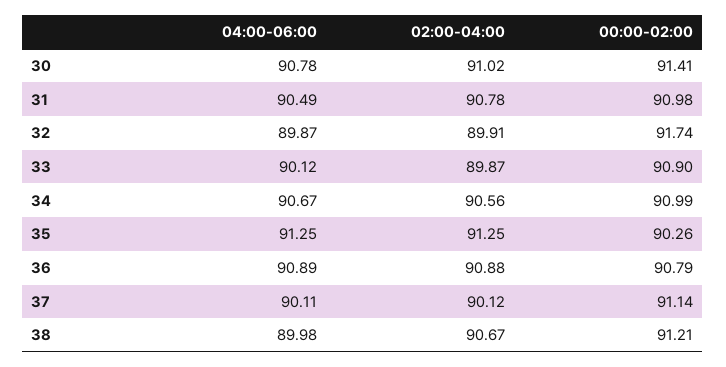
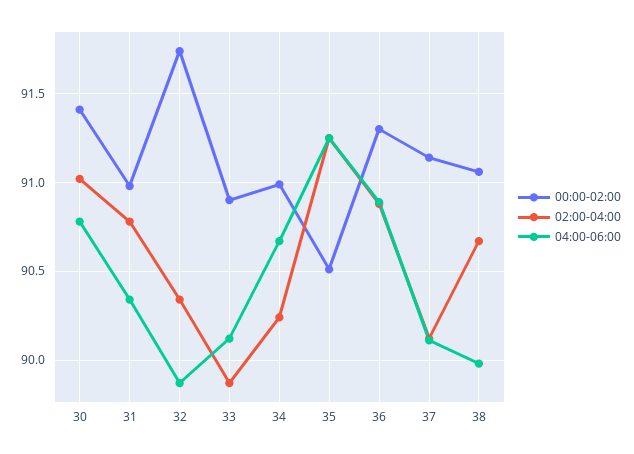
  {
    "04:00-06:00": {
      "30": 90.78,
-     "31": 90.49,
+     "31": 90.35,
      "32": 89.87,
      "33": 90.12,
      "34": 90.67,
      "35": 91.25,
      "36": 90.89,
      "37": 90.11,
      "38": 89.98
    },
    "02:00-04:00": {
      "30": 91.02,
      "31": 90.78,
-     "32": 89.91,
+     "32": 90.35,
      "33": 89.87,
-     "34": 90.56,
+     "34": 90.25,
      "35": 91.25,
      "36": 90.88,
      "37": 90.12,
      "38": 90.67
    },
    "00:00-02:00": {
      "30": 91.41,
      "31": 90.98,
      "32": 91.74,
      "33": 90.9,
      "34": 90.99,
-     "35": 90.26,
+     "35": 90.5,
-     "36": 90.79,
+     "36": 91.3,
      "37": 91.14,
-     "38": 91.21
+     "38": 91.05
    }
  }

